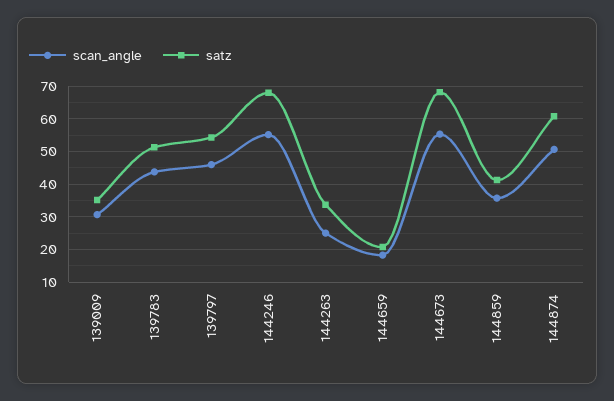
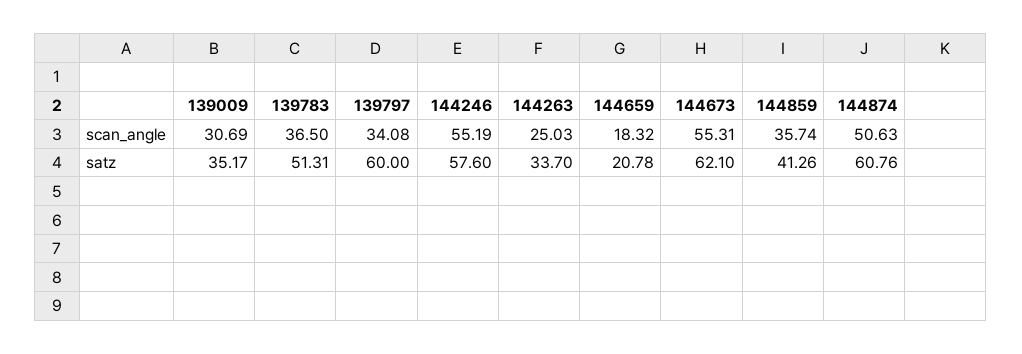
  {
    "scan_angle": {
      "139009": 30.69,
-     "139783": 44,
+     "139783": 36.5,
-     "139797": 46,
+     "139797": 34.08,
      "144246": 55.19,
      "144263": 25.03,
      "144659": 18.32,
      "144673": 55.31,
      "144859": 35.74,
      "144874": 50.63
    },
    "satz": {
      "139009": 35.17,
      "139783": 51.31,
-     "139797": 54,
+     "139797": 60,
-     "144246": 68,
+     "144246": 57.6,
      "144263": 33.7,
      "144659": 20.78,
-     "144673": 68,
+     "144673": 62.1,
      "144859": 41.26,
      "144874": 60.76
    }
  }

